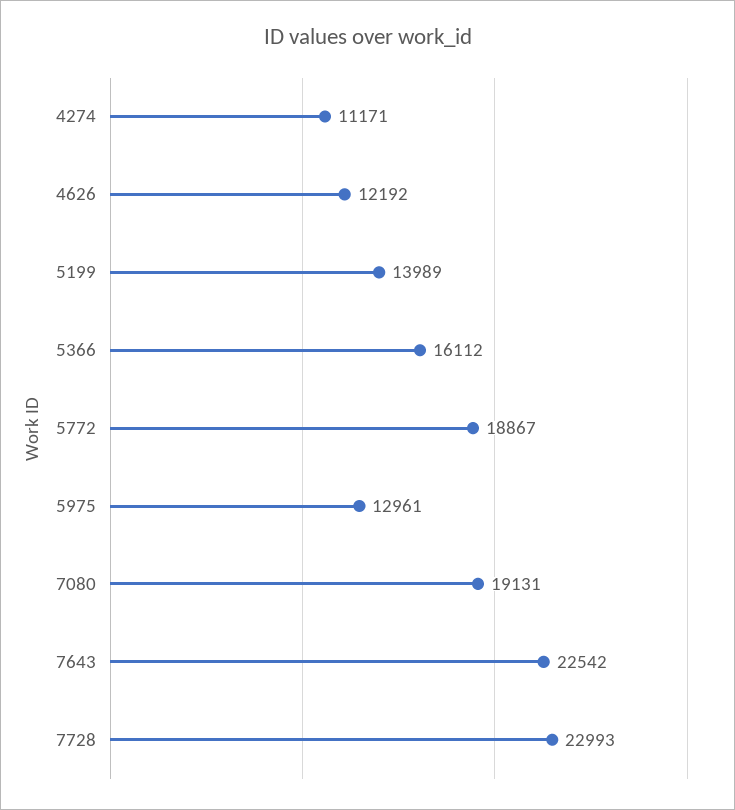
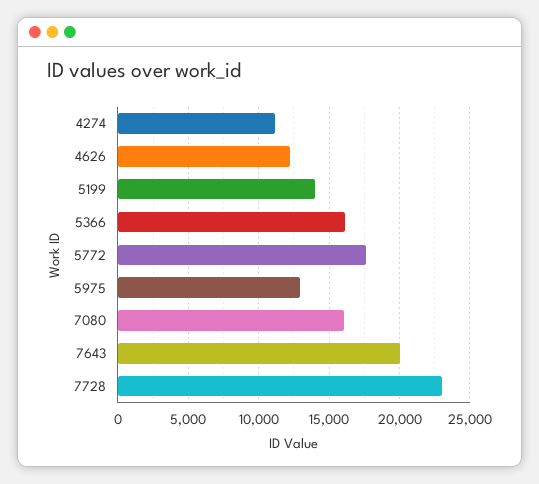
  {
    "4274": 11171,
    "4626": 12192,
    "5199": 13989,
    "5366": 16112,
-   "5772": 18867,
+   "5772": 17500,
    "5975": 12961,
-   "7080": 19131,
+   "7080": 16000,
-   "7643": 22542,
+   "7643": 20000,
    "7728": 22993
  }

